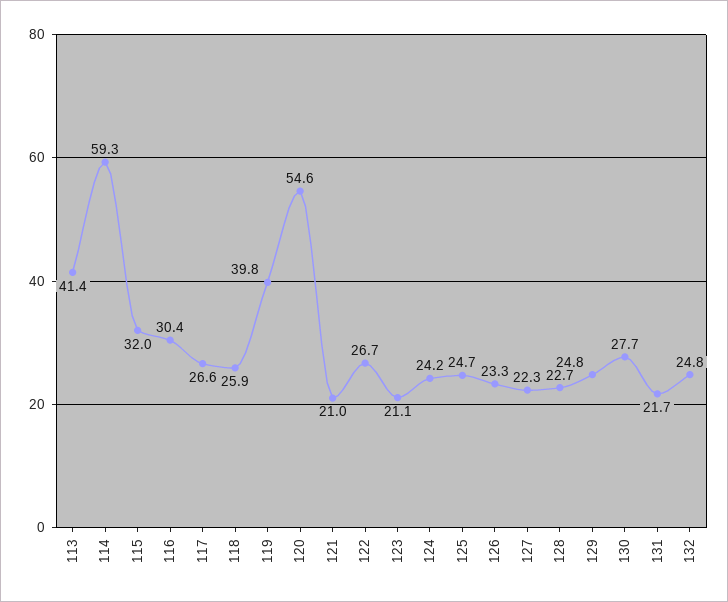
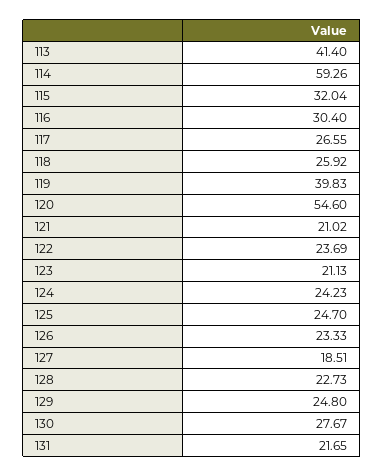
  {
    "113": 41.4,
    "114": 59.26,
    "115": 32.04,
    "116": 30.4,
    "117": 26.55,
    "118": 25.92,
    "119": 39.83,
    "120": 54.6,
    "121": 21.02,
-   "122": 26.7,
+   "122": 23.69,
    "123": 21.13,
    "124": 24.23,
    "125": 24.7,
    "126": 23.33,
-   "127": 22.3,
+   "127": 18.51,
    "128": 22.73,
    "129": 24.8,
    "130": 27.67,
-   "131": 21.65,
+   "131": 21.65
-   "132": 24.8
  }

